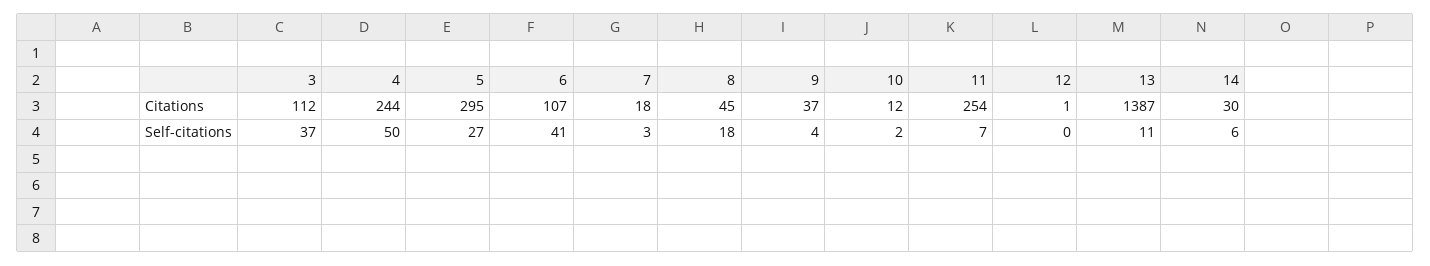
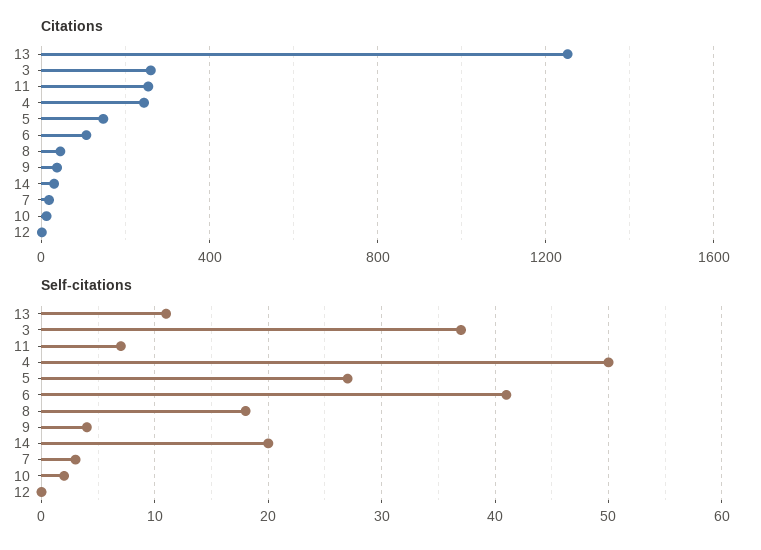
  {
    "Citations": {
-     "3": 112,
+     "3": 250,
      "4": 244,
-     "5": 295,
+     "5": 150,
      "6": 107,
      "7": 18,
      "8": 45,
      "9": 37,
      "10": 12,
      "11": 254,
      "12": 1,
-     "13": 1387,
+     "13": 1250,
      "14": 30
    },
    "Self-citations": {
      "3": 37,
      "4": 50,
      "5": 27,
      "6": 41,
      "7": 3,
      "8": 18,
      "9": 4,
      "10": 2,
      "11": 7,
      "12": 0,
      "13": 11,
-     "14": 6
+     "14": 20
    }
  }

